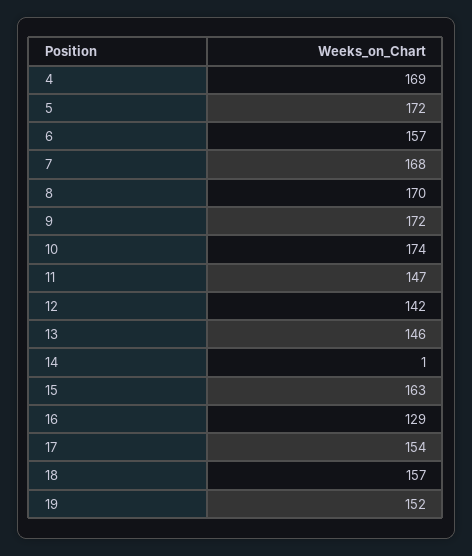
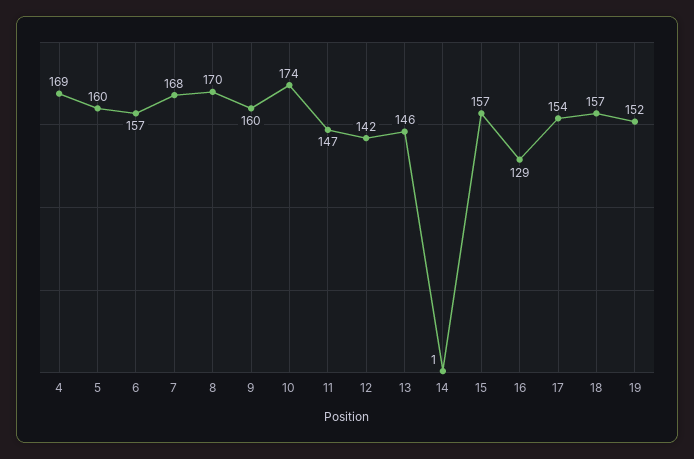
  {
    "4": 169,
-   "5": 172,
+   "5": 160,
    "6": 157,
    "7": 168,
    "8": 170,
-   "9": 172,
+   "9": 160,
    "10": 174,
    "11": 147,
    "12": 142,
    "13": 146,
    "14": 1,
-   "15": 163,
+   "15": 157,
    "16": 129,
    "17": 154,
    "18": 157,
    "19": 152
  }

